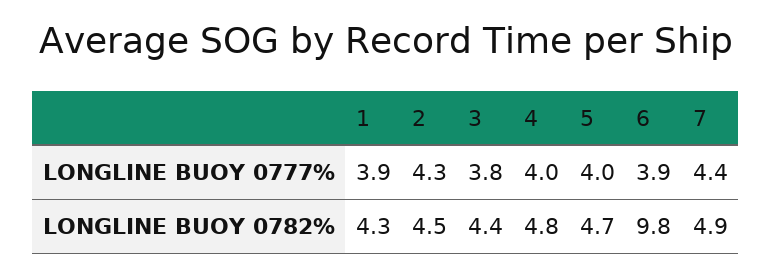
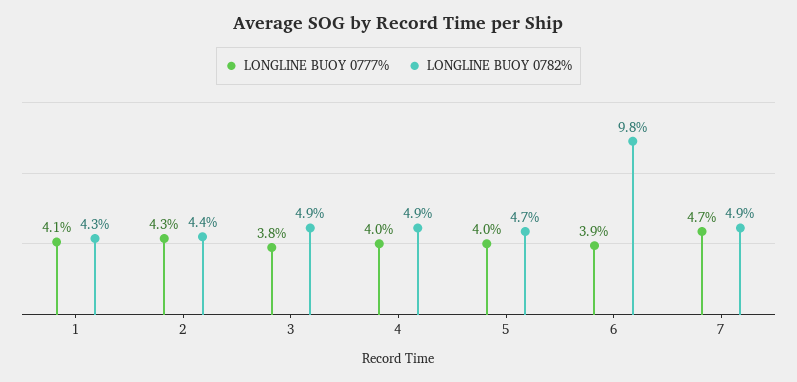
  {
    "LONGLINE BUOY 0777%": {
-     "1": 3.9,
+     "1": 4.1,
      "2": 4.3,
      "3": 3.8,
      "4": 4,
      "5": 4,
      "6": 3.9,
-     "7": 4.4
+     "7": 4.7
    },
    "LONGLINE BUOY 0782%": {
      "1": 4.3,
-     "2": 4.5,
+     "2": 4.4,
-     "3": 4.4,
+     "3": 4.9,
-     "4": 4.8,
+     "4": 4.9,
      "5": 4.7,
      "6": 9.8,
      "7": 4.9
    }
  }

